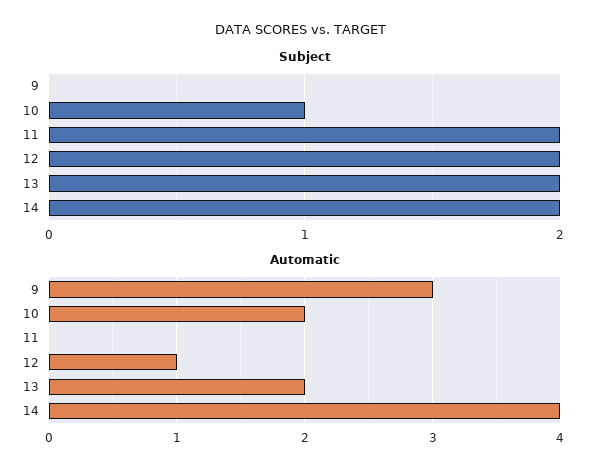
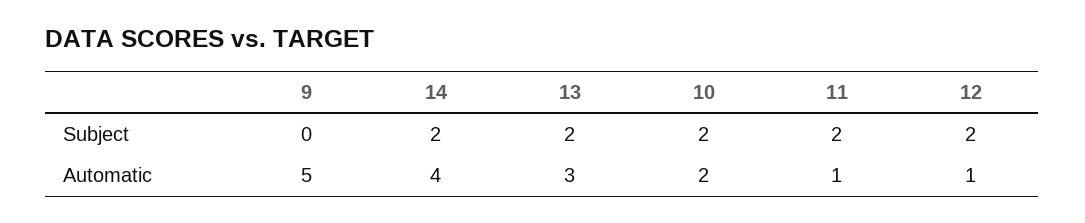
  {
    "Subject": {
      "9": 0,
-     "10": 1,
+     "10": 2,
      "11": 2,
      "12": 2,
      "13": 2,
      "14": 2
    },
    "Automatic": {
-     "9": 3,
+     "9": 5,
      "10": 2,
-     "11": 0,
+     "11": 1,
      "12": 1,
-     "13": 2,
+     "13": 3,
      "14": 4
    }
  }

